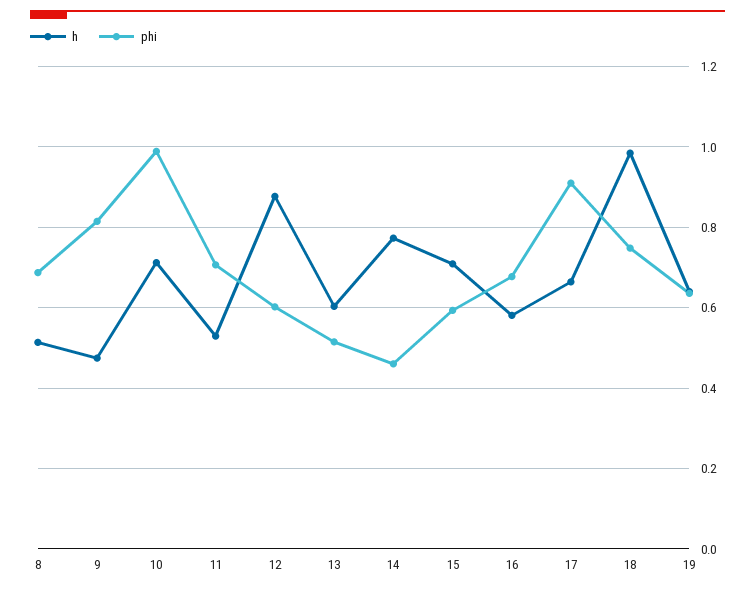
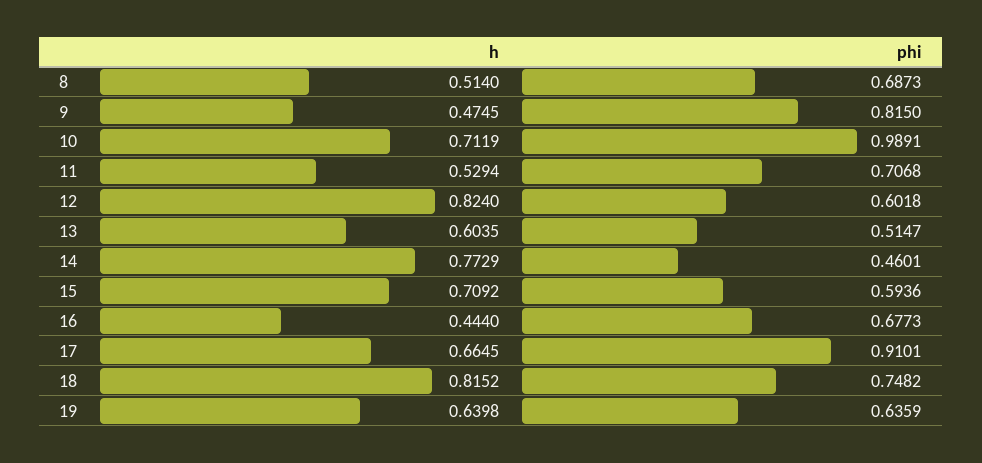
  {
    "h": {
      "8": 0.514,
      "9": 0.4745,
      "10": 0.7119,
      "11": 0.5294,
-     "12": 0.88,
+     "12": 0.824,
      "13": 0.6035,
      "14": 0.7729,
      "15": 0.7092,
-     "16": 0.58,
+     "16": 0.444,
      "17": 0.6645,
-     "18": 0.98,
+     "18": 0.8152,
      "19": 0.6398
    },
    "phi": {
      "8": 0.6873,
      "9": 0.815,
      "10": 0.9891,
      "11": 0.7068,
      "12": 0.6018,
      "13": 0.5147,
      "14": 0.4601,
      "15": 0.5936,
      "16": 0.6773,
      "17": 0.9101,
      "18": 0.7482,
      "19": 0.6359
    }
  }

